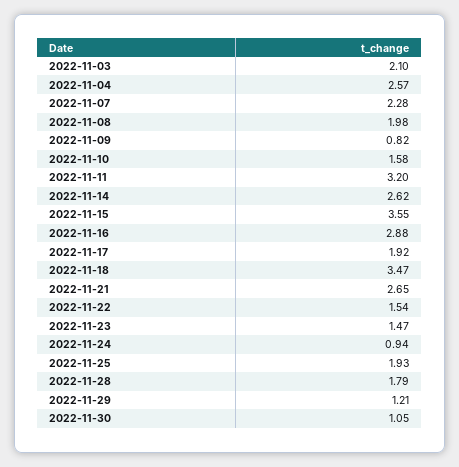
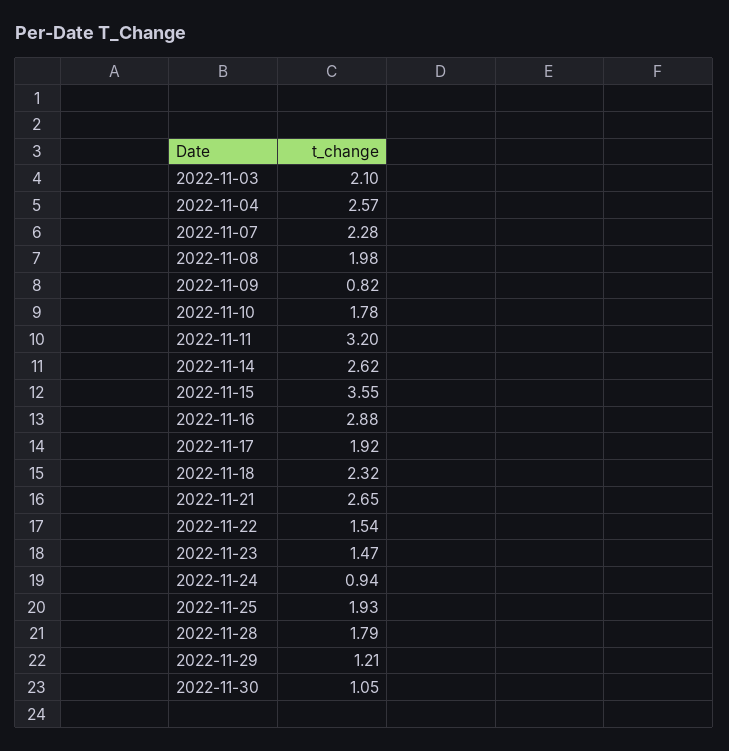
  {
    "2022-11-03": 2.1,
    "2022-11-04": 2.57,
    "2022-11-07": 2.28,
    "2022-11-08": 1.98,
    "2022-11-09": 0.82,
-   "2022-11-10": 1.58,
+   "2022-11-10": 1.78,
    "2022-11-11": 3.2,
    "2022-11-14": 2.62,
    "2022-11-15": 3.55,
    "2022-11-16": 2.88,
    "2022-11-17": 1.92,
-   "2022-11-18": 3.47,
+   "2022-11-18": 2.32,
    "2022-11-21": 2.65,
    "2022-11-22": 1.54,
    "2022-11-23": 1.47,
    "2022-11-24": 0.94,
    "2022-11-25": 1.93,
    "2022-11-28": 1.79,
    "2022-11-29": 1.21,
    "2022-11-30": 1.05
  }

